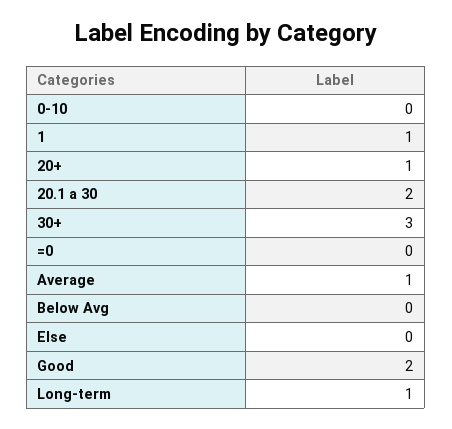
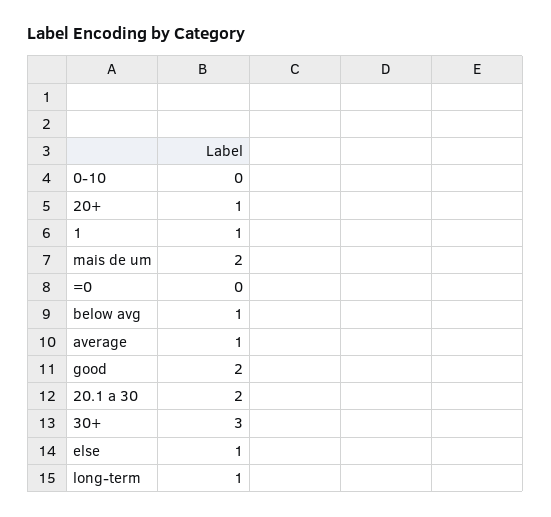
  {
    "0-10": 0,
    "1": 1,
    "20+": 1,
    "20.1 a 30": 2,
    "30+": 3,
    "=0": 0,
    "Average": 1,
-   "Below Avg": 0,
+   "Below Avg": 1,
-   "Else": 0,
+   "Else": 1,
    "Good": 2,
-   "Long-term": 1
+   "Long-term": 1,
+   "mais de um": 2
  }

